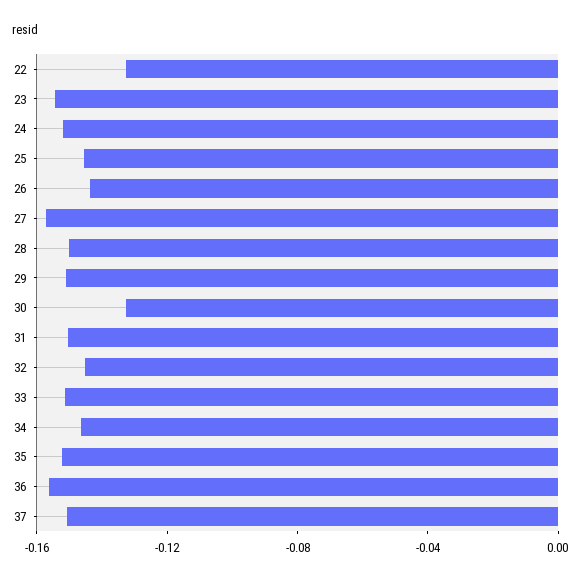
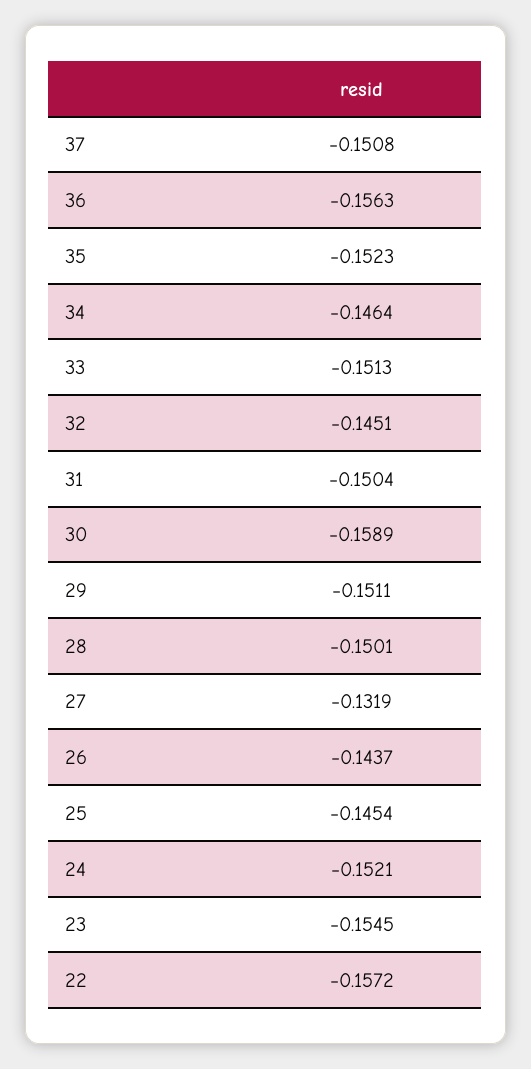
  {
-   "22": -0.13,
+   "22": -0.1572,
    "23": -0.1545,
    "24": -0.1521,
    "25": -0.1454,
    "26": -0.1437,
-   "27": -0.16,
+   "27": -0.1319,
    "28": -0.1501,
    "29": -0.1511,
-   "30": -0.13,
+   "30": -0.1589,
    "31": -0.1504,
    "32": -0.1451,
    "33": -0.1513,
    "34": -0.1464,
    "35": -0.1523,
    "36": -0.1563,
    "37": -0.1508
  }

